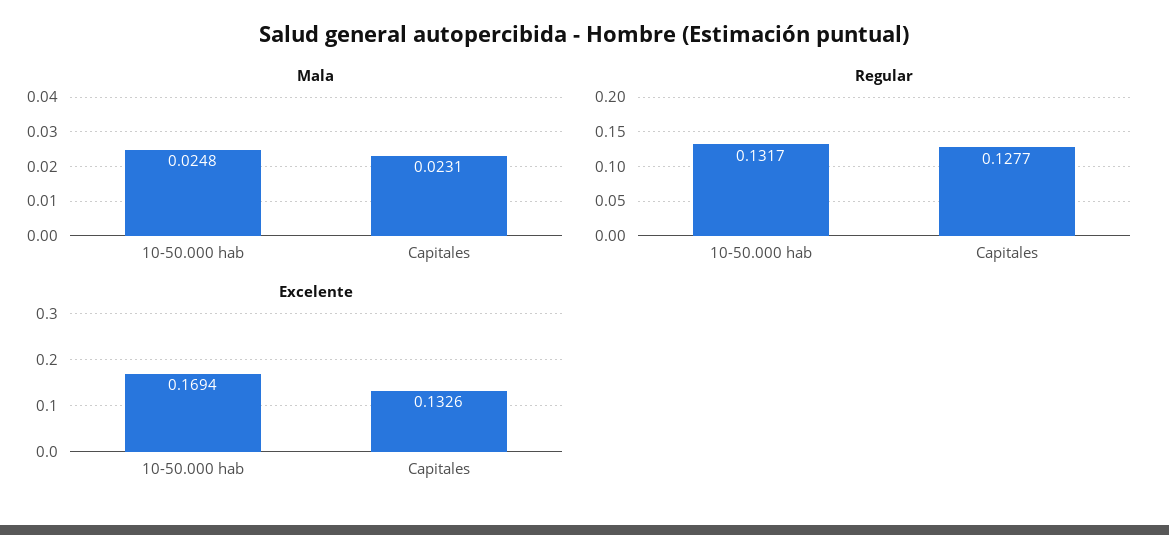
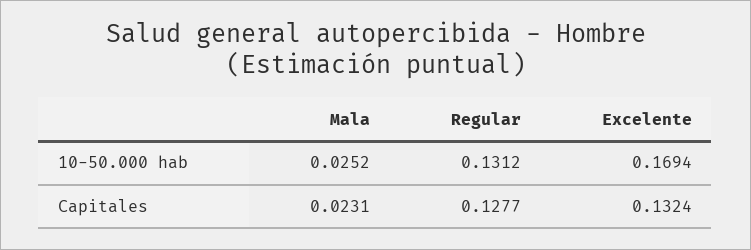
  {
    "Mala": {
-     "10-50.000 hab": 0.0248,
+     "10-50.000 hab": 0.0252,
      "Capitales": 0.0231
    },
    "Regular": {
-     "10-50.000 hab": 0.1317,
+     "10-50.000 hab": 0.1312,
      "Capitales": 0.1277
    },
    "Excelente": {
      "10-50.000 hab": 0.1694,
-     "Capitales": 0.1326
+     "Capitales": 0.1324
    }
  }

